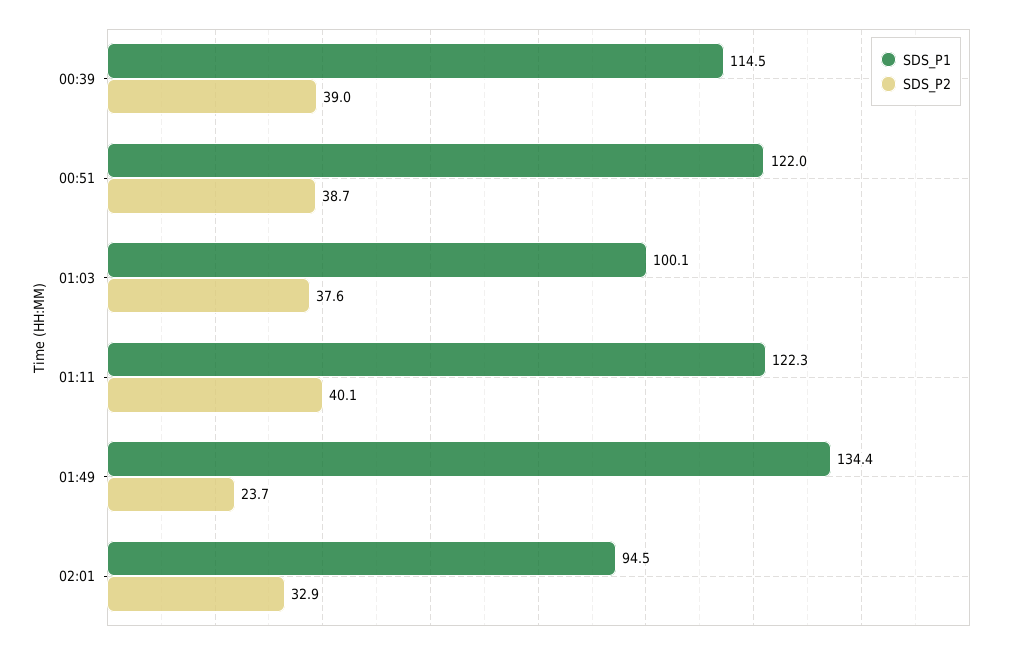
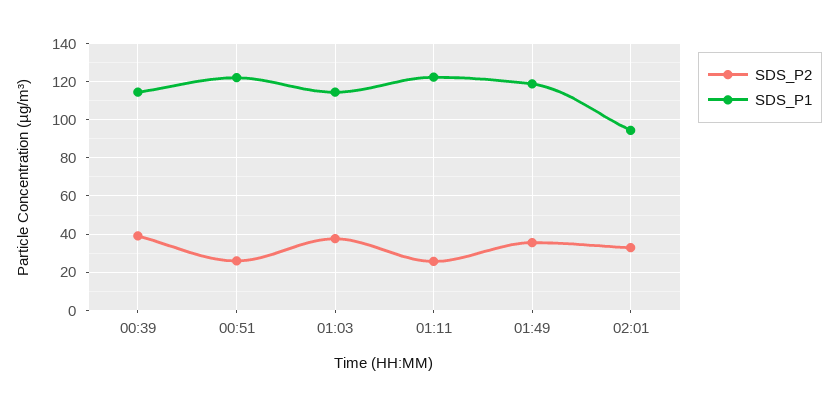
  {
    "SDS_P1": {
      "00:39": 114.5,
      "00:51": 122,
-     "01:03": 100.1,
+     "01:03": 115,
      "01:11": 122.3,
-     "01:49": 134.4,
+     "01:49": 120,
      "02:01": 94.5
    },
    "SDS_P2": {
      "00:39": 39,
-     "00:51": 38.7,
+     "00:51": 25,
      "01:03": 37.6,
-     "01:11": 40.1,
+     "01:11": 25,
-     "01:49": 23.7,
+     "01:49": 35,
      "02:01": 32.9
    }
  }

